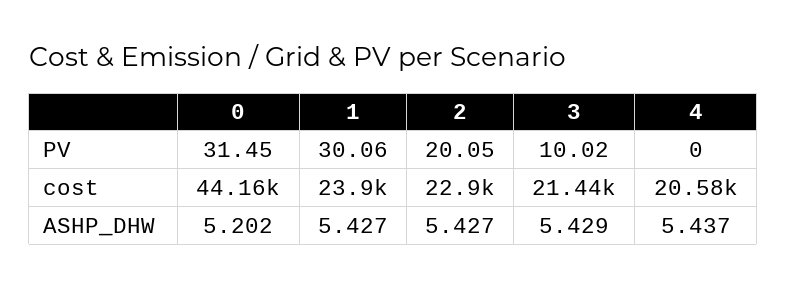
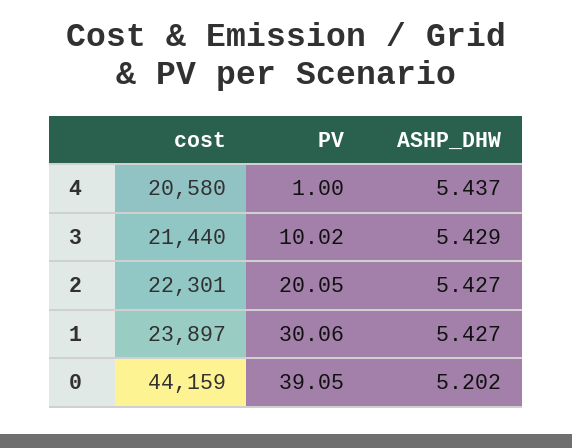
  {
    "0": {
-     "PV": 31.45,
+     "PV": 39.05,
      "cost": 44159,
      "ASHP_DHW": 5.202
    },
    "1": {
      "PV": 30.06,
      "cost": 23897,
      "ASHP_DHW": 5.427
    },
    "2": {
      "PV": 20.05,
-     "cost": 22900,
+     "cost": 22301,
      "ASHP_DHW": 5.427
    },
    "3": {
      "PV": 10.02,
      "cost": 21440,
      "ASHP_DHW": 5.429
    },
    "4": {
-     "PV": 0,
+     "PV": 1,
      "cost": 20580,
      "ASHP_DHW": 5.437
    }
  }

